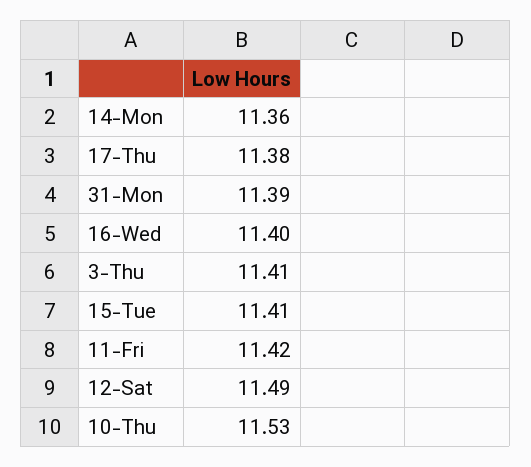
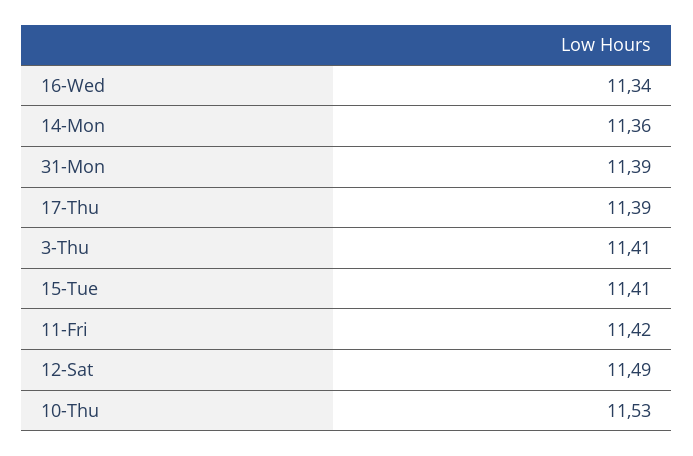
  {
    "14-Mon": 11.36,
-   "17-Thu": 11.38,
+   "17-Thu": 11.39,
    "31-Mon": 11.39,
-   "16-Wed": 11.4,
+   "16-Wed": 11.34,
    "3-Thu": 11.41,
    "15-Tue": 11.41,
    "11-Fri": 11.42,
    "12-Sat": 11.49,
    "10-Thu": 11.53
  }

